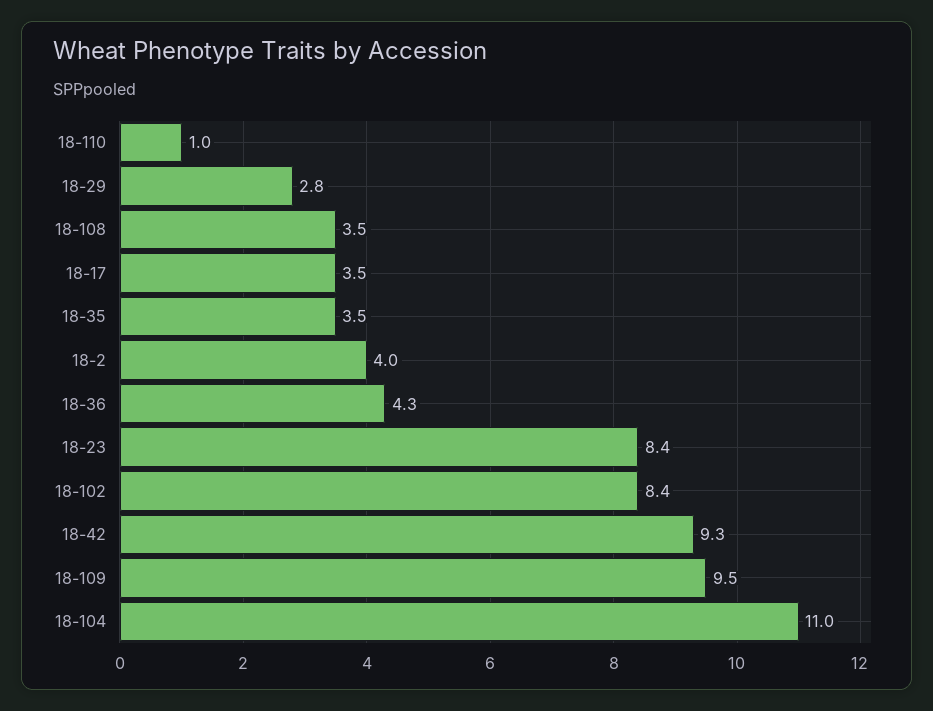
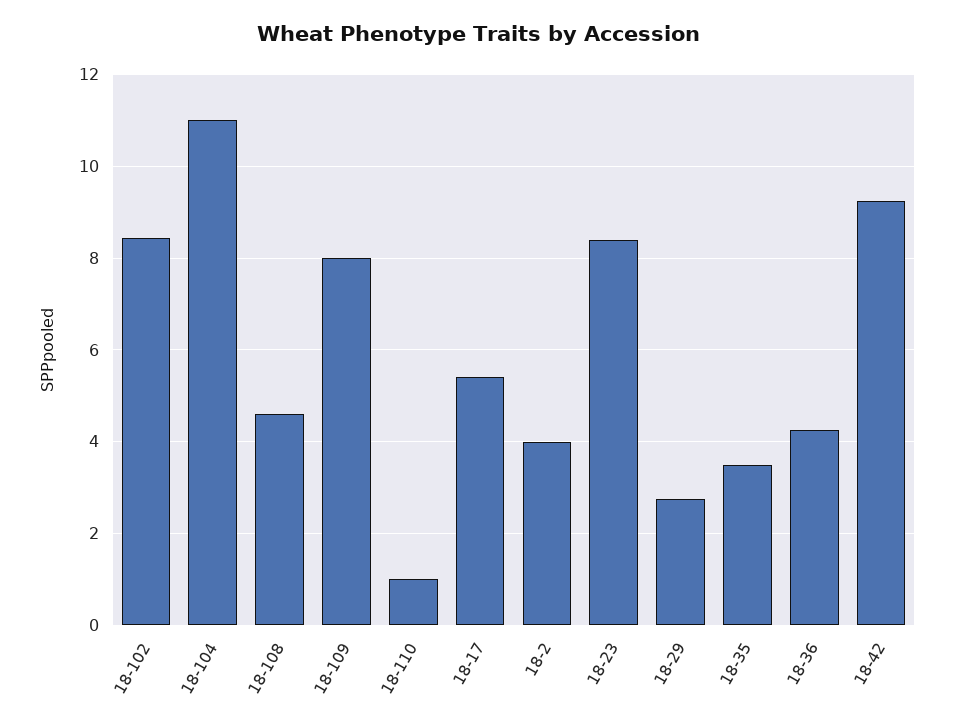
  {
    "18-110": 1,
    "18-29": 2.8,
-   "18-108": 3.5,
+   "18-108": 4.6,
-   "18-17": 3.5,
+   "18-17": 5.4,
    "18-35": 3.5,
    "18-2": 4,
    "18-36": 4.3,
    "18-23": 8.4,
    "18-102": 8.4,
    "18-42": 9.3,
-   "18-109": 9.5,
+   "18-109": 8,
    "18-104": 11
  }

